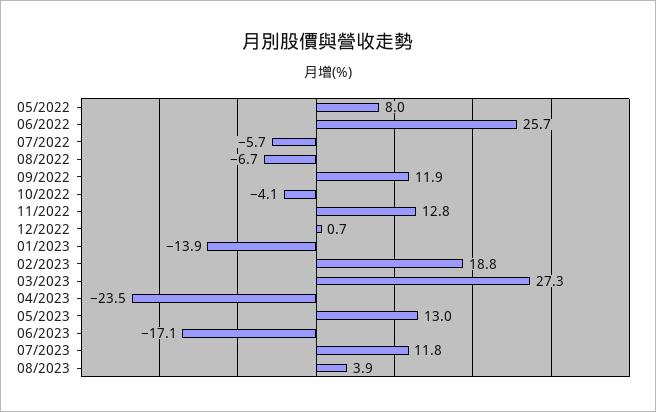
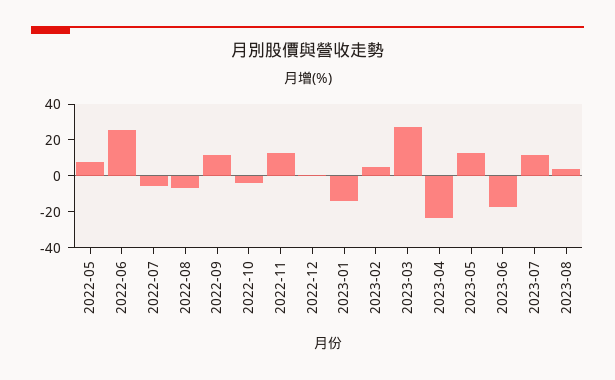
  {
    "05/2022": 8,
    "06/2022": 25.7,
    "07/2022": -5.7,
    "08/2022": -6.7,
    "09/2022": 11.9,
    "10/2022": -4.1,
    "11/2022": 12.8,
    "12/2022": 0.7,
    "01/2023": -13.9,
-   "02/2023": 18.8,
+   "02/2023": 5,
    "03/2023": 27.3,
    "04/2023": -23.5,
    "05/2023": 13,
    "06/2023": -17.1,
    "07/2023": 11.8,
    "08/2023": 3.9
  }

